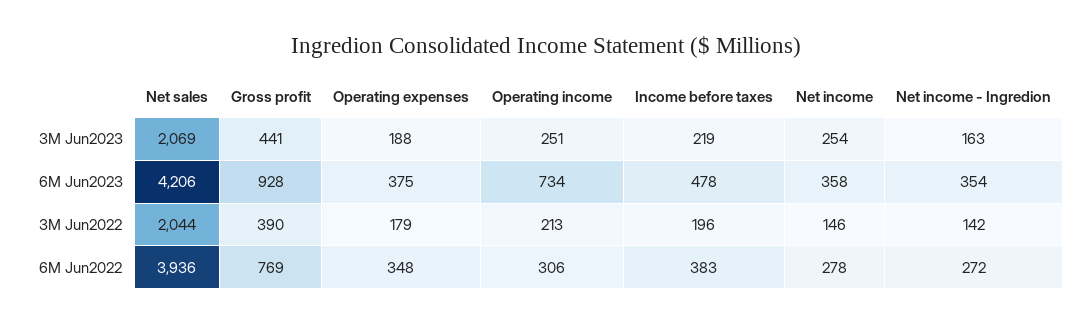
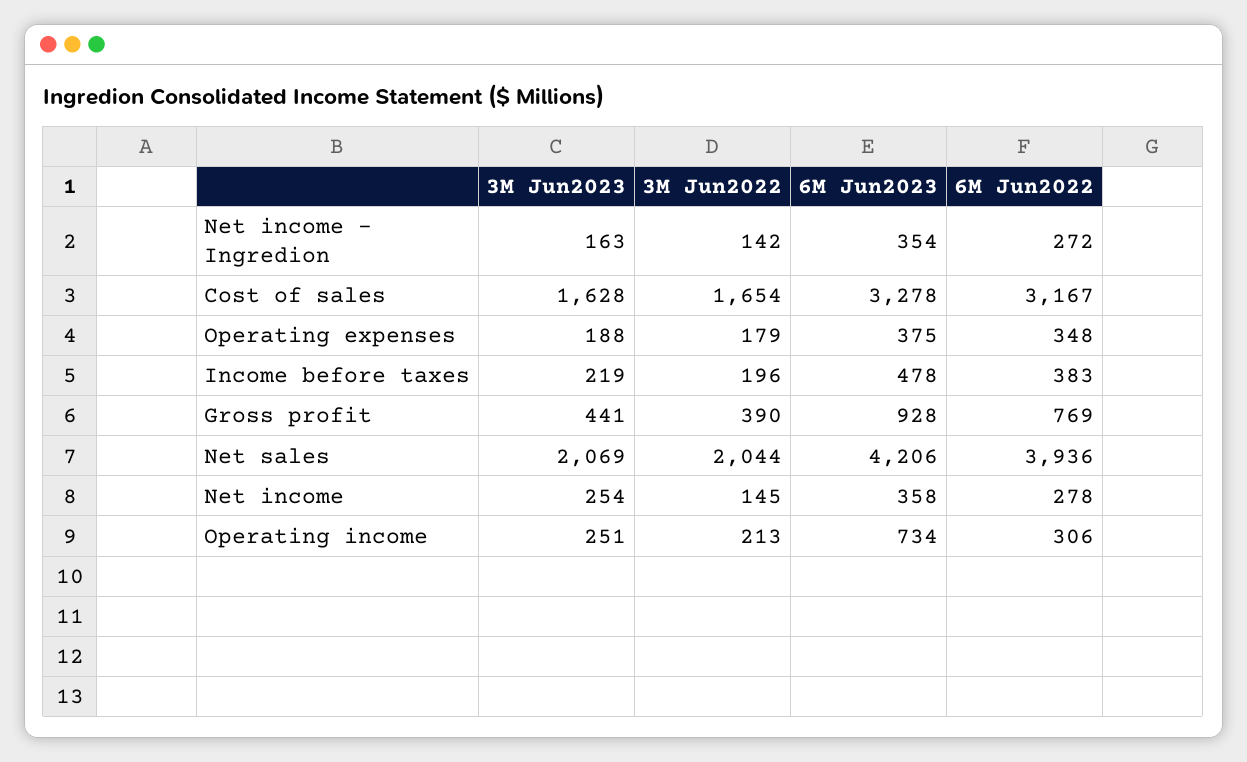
  {
    "Net sales": {
      "3M Jun2023": 2069,
      "6M Jun2023": 4206,
      "3M Jun2022": 2044,
      "6M Jun2022": 3936
    },
    "Gross profit": {
      "3M Jun2023": 441,
      "6M Jun2023": 928,
      "3M Jun2022": 390,
      "6M Jun2022": 769
    },
    "Operating expenses": {
      "3M Jun2023": 188,
      "6M Jun2023": 375,
      "3M Jun2022": 179,
      "6M Jun2022": 348
    },
    "Operating income": {
      "3M Jun2023": 251,
      "6M Jun2023": 734,
      "3M Jun2022": 213,
      "6M Jun2022": 306
    },
    "Income before taxes": {
      "3M Jun2023": 219,
      "6M Jun2023": 478,
      "3M Jun2022": 196,
      "6M Jun2022": 383
    },
    "Net income": {
      "3M Jun2023": 254,
      "6M Jun2023": 358,
-     "3M Jun2022": 146,
+     "3M Jun2022": 145,
      "6M Jun2022": 278
    },
    "Net income - Ingredion": {
      "3M Jun2023": 163,
      "6M Jun2023": 354,
      "3M Jun2022": 142,
      "6M Jun2022": 272
-   }
+   },
+   "Cost of sales": {
+     "3M Jun2023": 1628,
+     "3M Jun2022": 1654,
+     "6M Jun2023": 3278,
+     "6M Jun2022": 3167
+   }
  }

